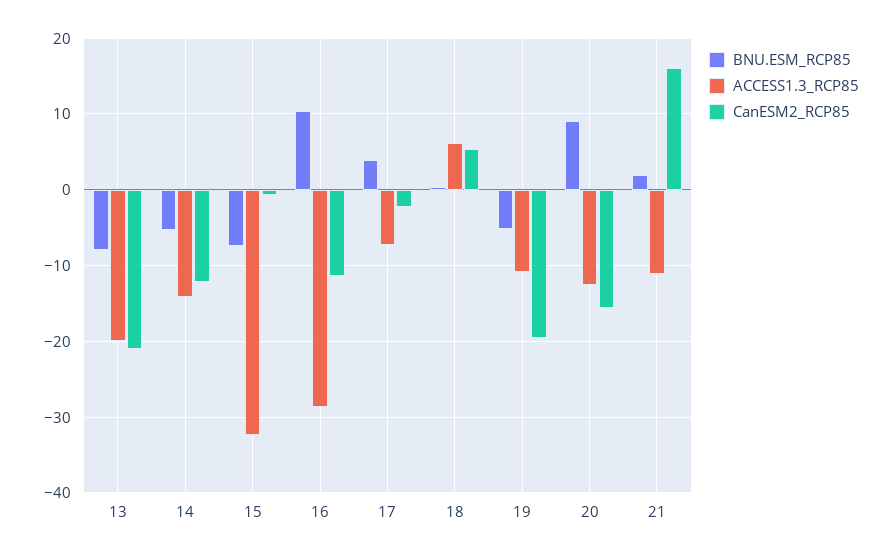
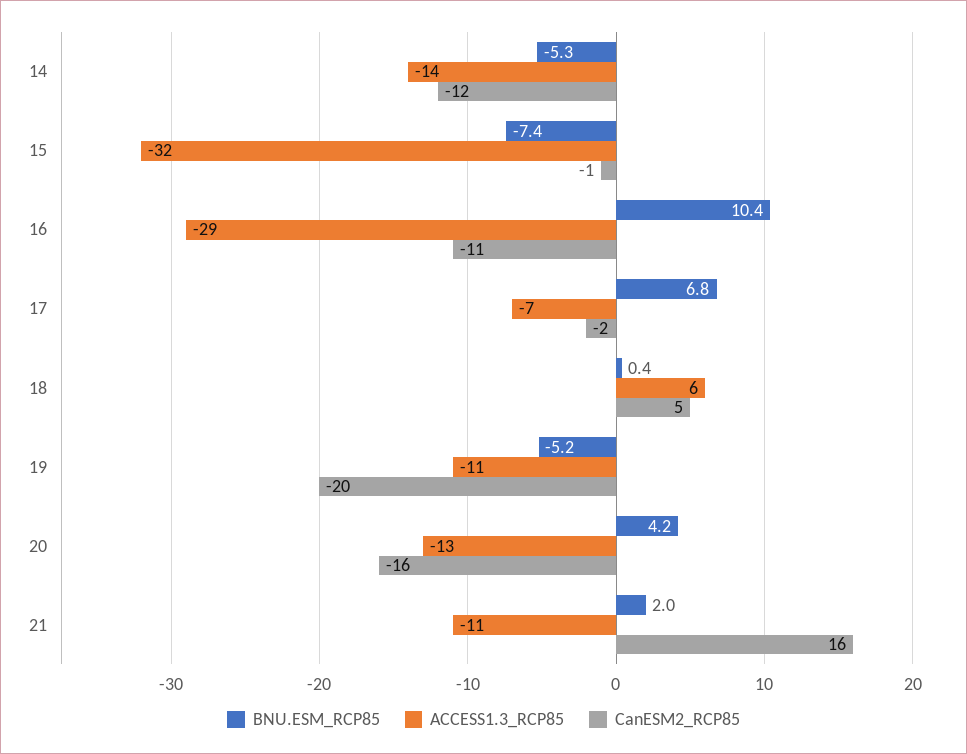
  {
    "BNU.ESM_RCP85": {
-     "13": -8,
      "14": -5.3,
      "15": -7.4,
      "16": 10.4,
-     "17": 4,
+     "17": 6.8,
      "18": 0.4,
      "19": -5.2,
-     "20": 9,
+     "20": 4.2,
      "21": 2
    },
    "ACCESS1.3_RCP85": {
-     "13": -20,
      "14": -14,
      "15": -32,
      "16": -29,
      "17": -7,
      "18": 6,
      "19": -11,
      "20": -13,
      "21": -11
    },
    "CanESM2_RCP85": {
-     "13": -21,
      "14": -12,
      "15": -1,
      "16": -11,
      "17": -2,
      "18": 5,
      "19": -20,
      "20": -16,
      "21": 16
    }
  }

